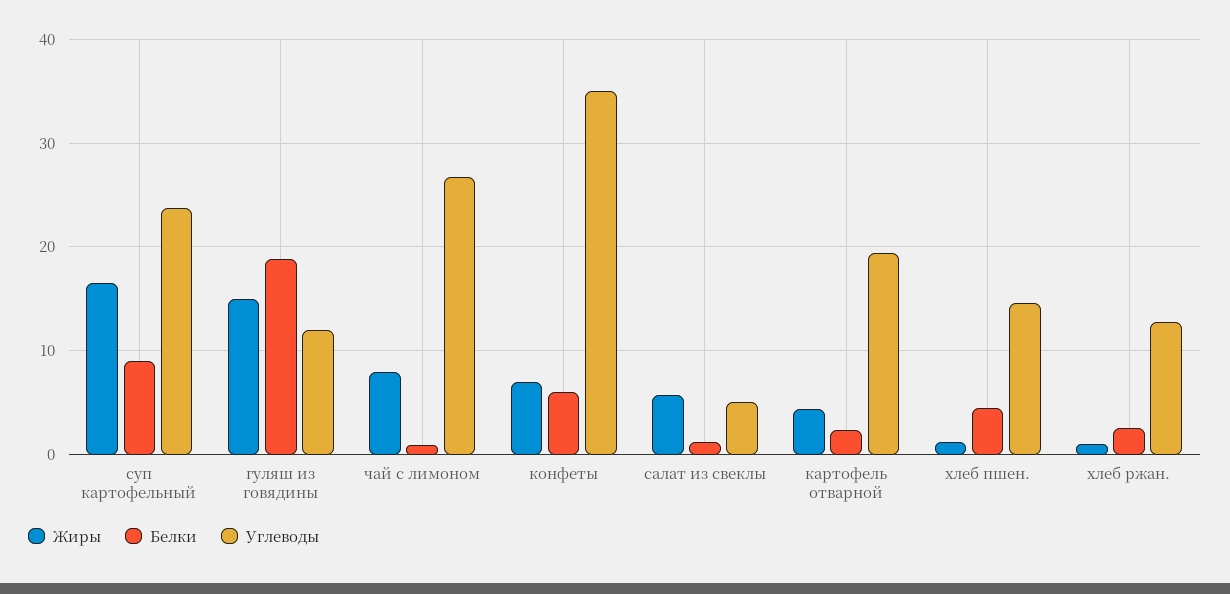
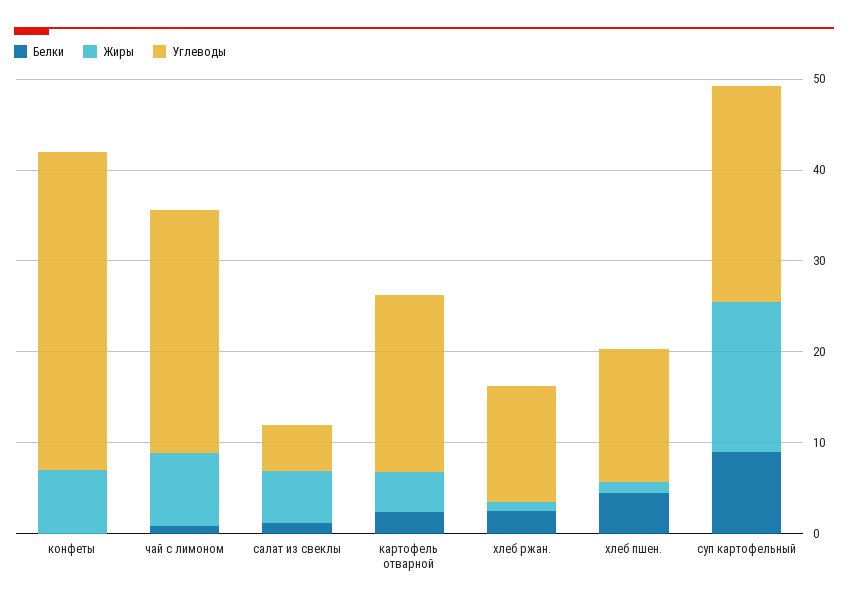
  {
    "Жиры": {
      "суп картофельный": 17,
-     "гуляш из говядины": 15,
      "чай с лимоном": 8,
      "конфеты": 7,
      "салат из свеклы": 6,
      "картофель отварной": 4,
      "хлеб пшен.": 1,
      "хлеб ржан.": 1
    },
    "Белки": {
      "суп картофельный": 9,
-     "гуляш из говядины": 19,
      "чай с лимоном": 1,
-     "конфеты": 6,
+     "конфеты": 0,
      "салат из свеклы": 1,
      "картофель отварной": 2,
      "хлеб пшен.": 5,
      "хлеб ржан.": 3
    },
    "Углеводы": {
      "суп картофельный": 24,
-     "гуляш из говядины": 12,
      "чай с лимоном": 27,
      "конфеты": 35,
      "салат из свеклы": 5,
      "картофель отварной": 19,
      "хлеб пшен.": 15,
      "хлеб ржан.": 13
    }
  }

